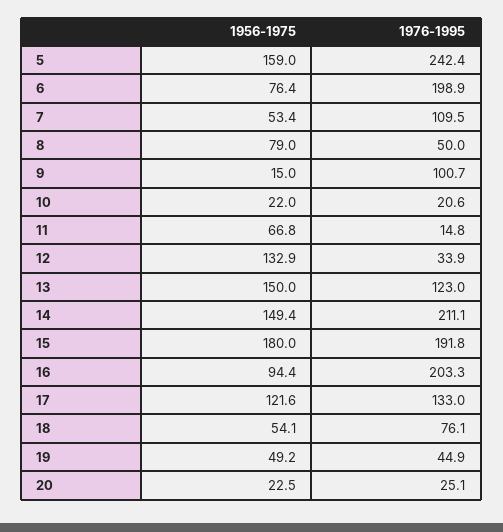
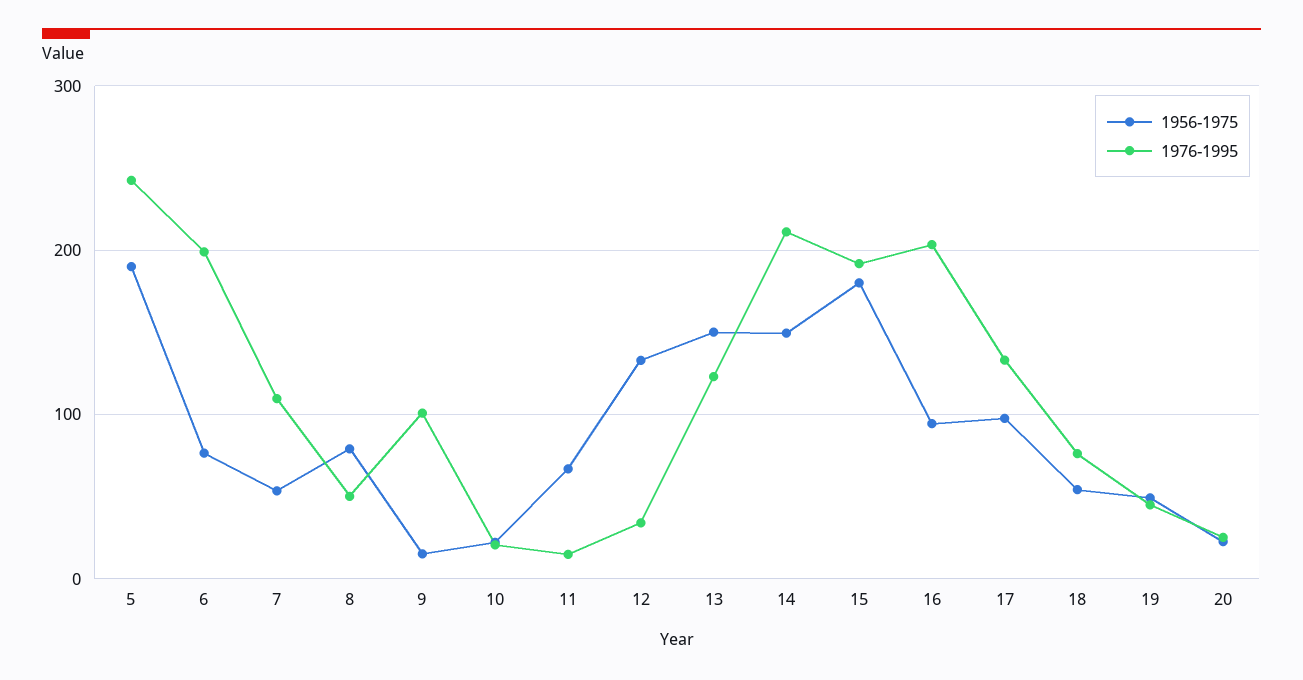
  {
    "1956-1975": {
-     "5": 159,
+     "5": 190,
      "6": 76.4,
      "7": 53.4,
      "8": 79,
      "9": 15,
      "10": 22,
      "11": 66.8,
      "12": 132.9,
      "13": 150,
      "14": 149.4,
      "15": 180,
      "16": 94.4,
-     "17": 121.6,
+     "17": 100,
      "18": 54.1,
      "19": 49.2,
      "20": 22.5
    },
    "1976-1995": {
      "5": 242.4,
      "6": 198.9,
      "7": 109.5,
      "8": 50,
      "9": 100.7,
      "10": 20.6,
      "11": 14.8,
      "12": 33.9,
      "13": 123,
      "14": 211.1,
      "15": 191.8,
      "16": 203.3,
      "17": 133,
      "18": 76.1,
      "19": 44.9,
      "20": 25.1
    }
  }

